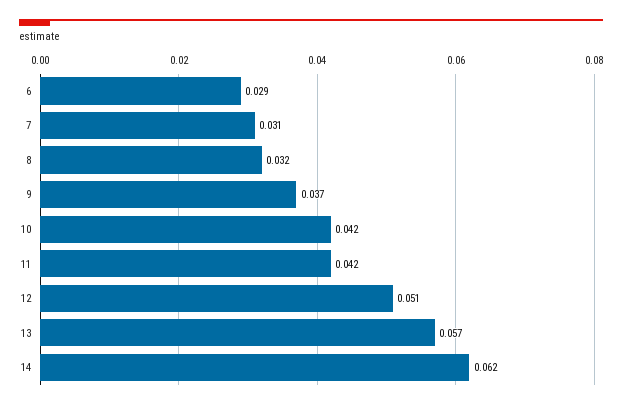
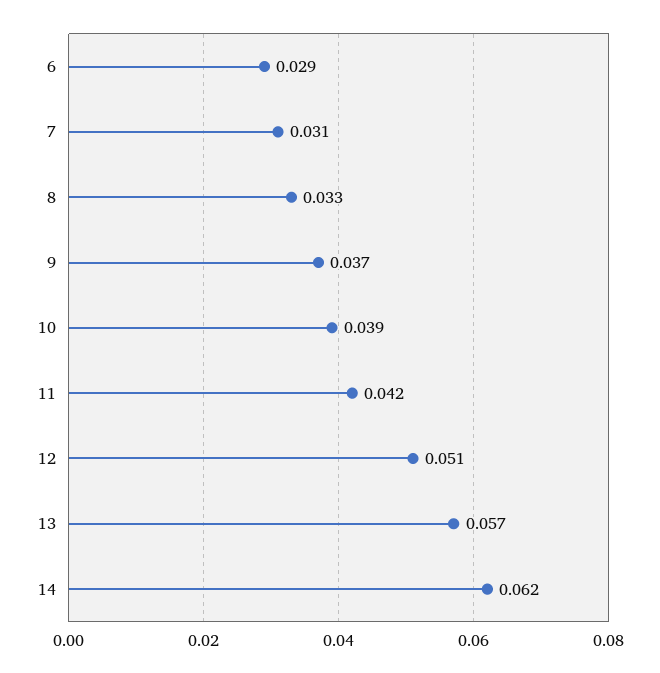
  {
    "6": 0.029,
    "7": 0.031,
-   "8": 0.032,
+   "8": 0.033,
    "9": 0.037,
-   "10": 0.042,
+   "10": 0.039,
    "11": 0.042,
    "12": 0.051,
    "13": 0.057,
    "14": 0.062
  }

